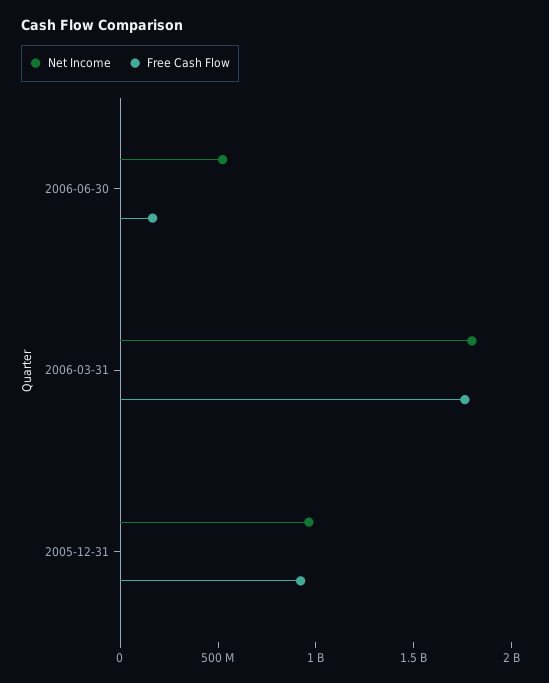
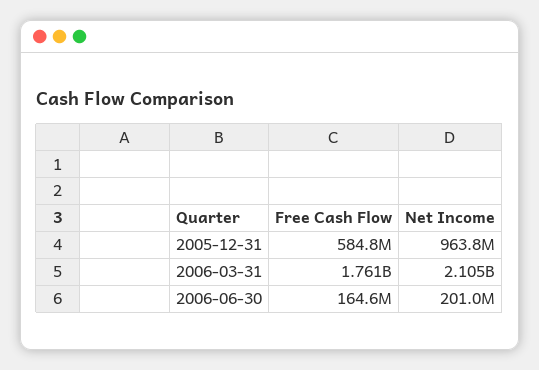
  {
    "Net Income": {
-     "2006-06-30": 500000000,
+     "2006-06-30": 201000000,
-     "2006-03-31": 1800000000,
+     "2006-03-31": 2105000000,
      "2005-12-31": 963800000
    },
    "Free Cash Flow": {
      "2006-06-30": 164600000,
      "2006-03-31": 1761000000,
-     "2005-12-31": 900000000
+     "2005-12-31": 584800000
    }
  }

